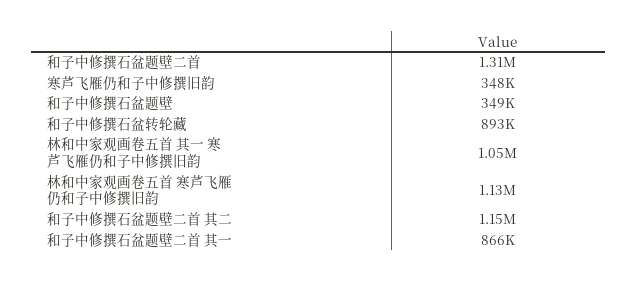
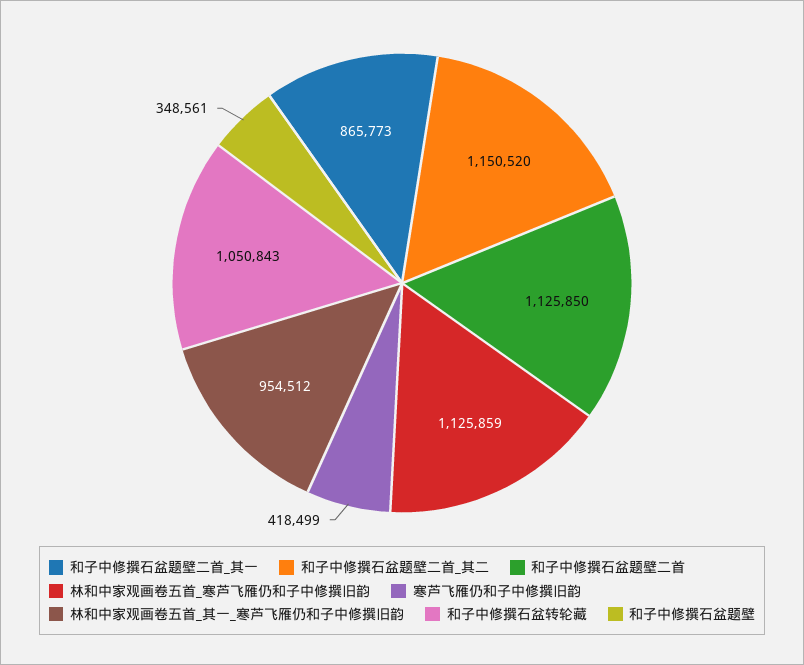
  {
-   "和子中修撰石盆题壁二首": 1310000,
+   "和子中修撰石盆题壁二首": 1125850,
-   "寒芦飞雁仍和子中修撰旧韵": 348000,
+   "寒芦飞雁仍和子中修撰旧韵": 418499,
    "和子中修撰石盆题壁": 348561,
-   "和子中修撰石盆转轮藏": 893000,
+   "和子中修撰石盆转轮藏": 1050843,
-   "林和中家观画卷五首 其一 寒芦飞雁仍和子中修撰旧韵": 1050000,
+   "林和中家观画卷五首 其一 寒芦飞雁仍和子中修撰旧韵": 954512,
    "林和中家观画卷五首 寒芦飞雁仍和子中修撰旧韵": 1125859,
    "和子中修撰石盆题壁二首 其二": 1150520,
    "和子中修撰石盆题壁二首 其一": 865773
  }

